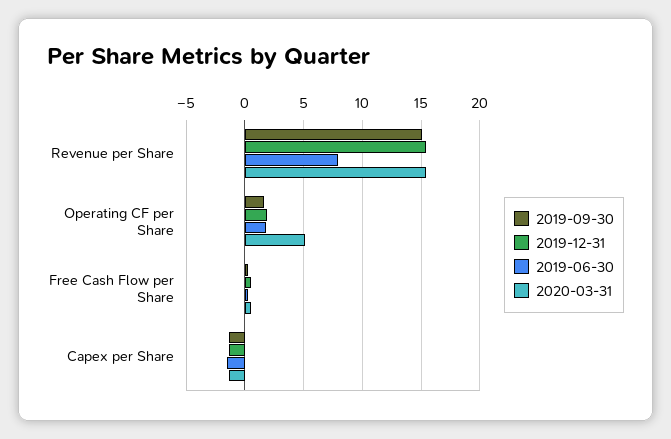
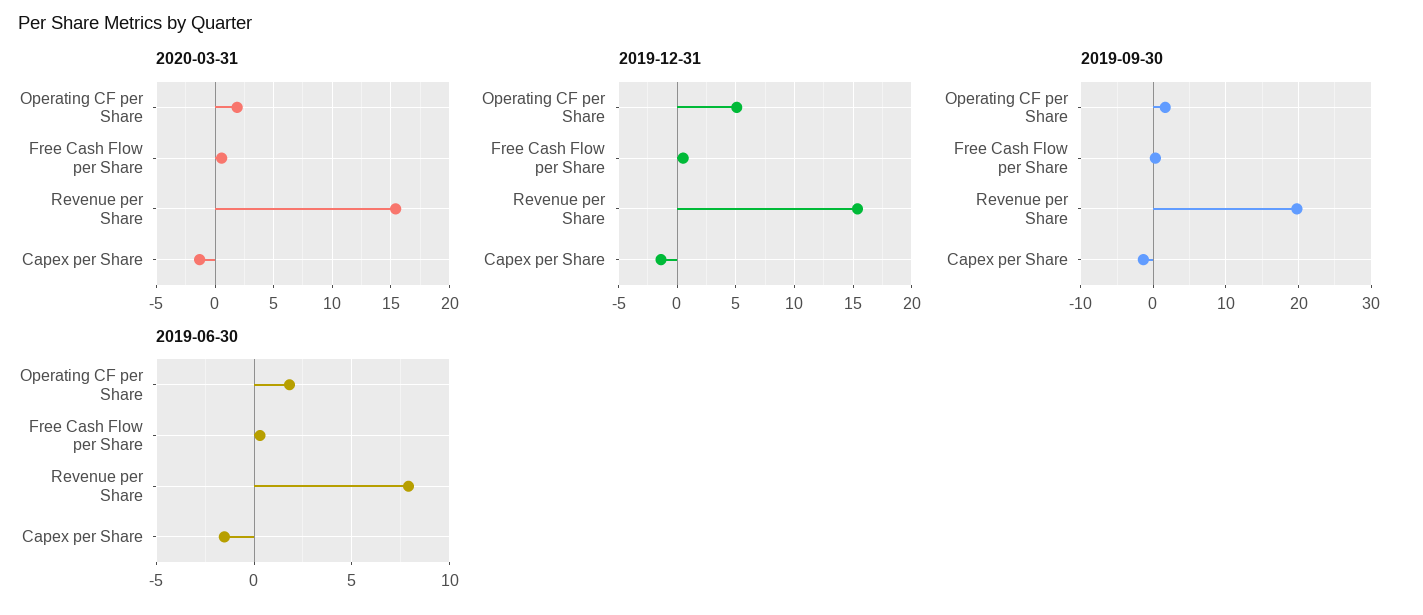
  {
    "2019-09-30": {
-     "Revenue per Share": 15,
+     "Revenue per Share": 20,
      "Operating CF per Share": 2,
      "Free Cash Flow per Share": 0,
      "Capex per Share": -1
    },
    "2019-12-31": {
      "Revenue per Share": 15,
-     "Operating CF per Share": 2,
+     "Operating CF per Share": 5,
      "Free Cash Flow per Share": 1,
      "Capex per Share": -1
    },
    "2019-06-30": {
      "Revenue per Share": 8,
      "Operating CF per Share": 2,
      "Free Cash Flow per Share": 0.5,
      "Capex per Share": -1.5
    },
    "2020-03-31": {
      "Revenue per Share": 15,
-     "Operating CF per Share": 5,
+     "Operating CF per Share": 2,
      "Free Cash Flow per Share": 1,
      "Capex per Share": -1
    }
  }

